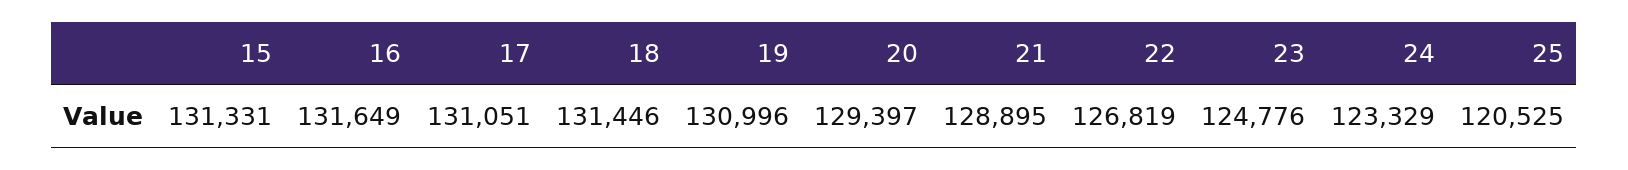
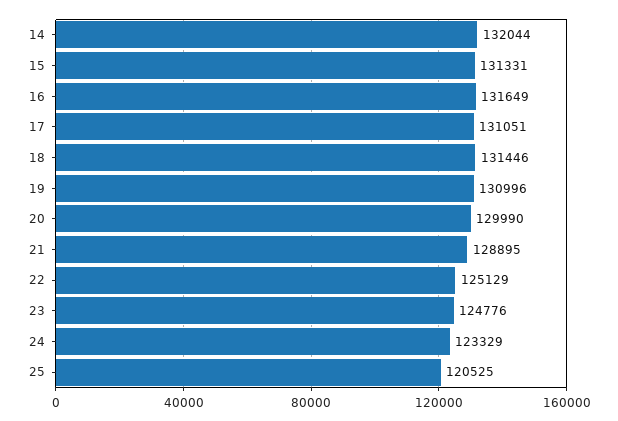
  {
    "15": 131331,
    "16": 131649,
    "17": 131051,
    "18": 131446,
    "19": 130996,
-   "20": 129397,
+   "20": 129990,
    "21": 128895,
-   "22": 126819,
+   "22": 125129,
    "23": 124776,
    "24": 123329,
-   "25": 120525
+   "25": 120525,
+   "14": 132044
  }

